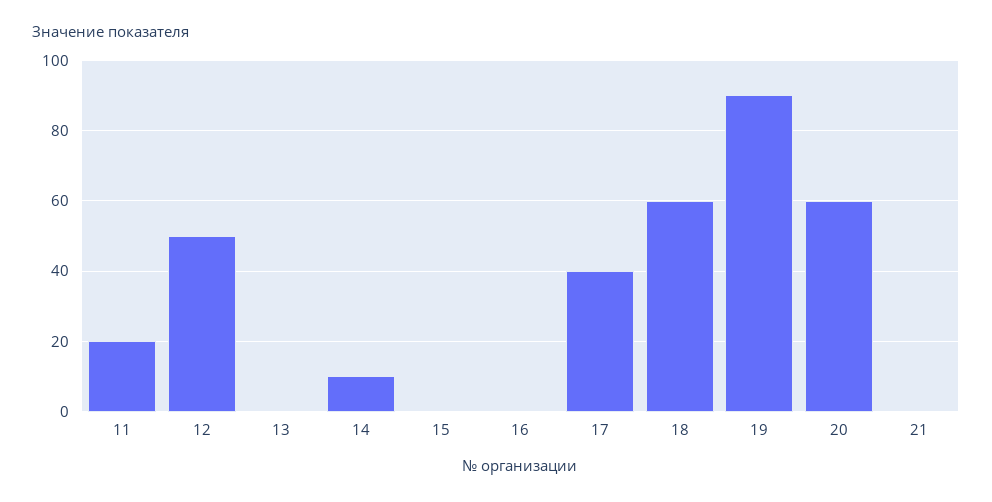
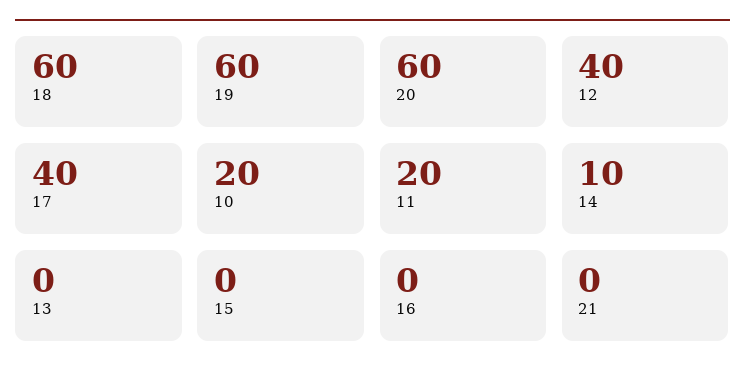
  {
    "11": 20,
-   "12": 50,
+   "12": 40,
    "13": 0,
    "14": 10,
    "15": 0,
    "16": 0,
    "17": 40,
    "18": 60,
-   "19": 90,
+   "19": 60,
    "20": 60,
-   "21": 0
+   "21": 0,
+   "10": 20
  }

